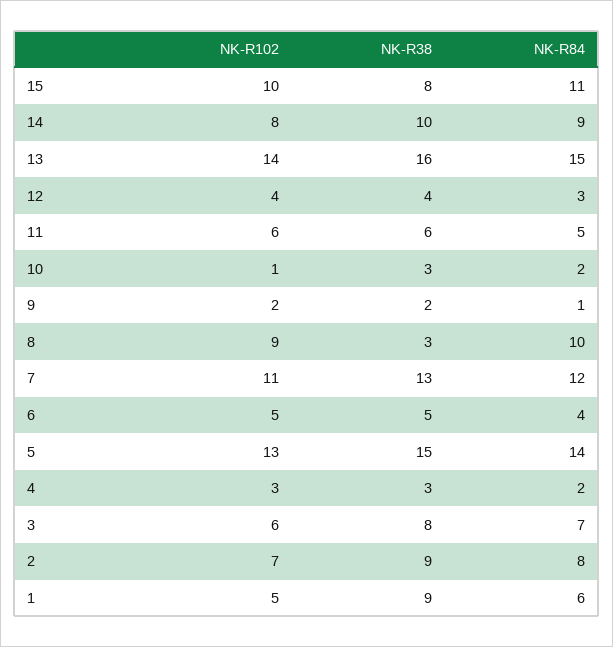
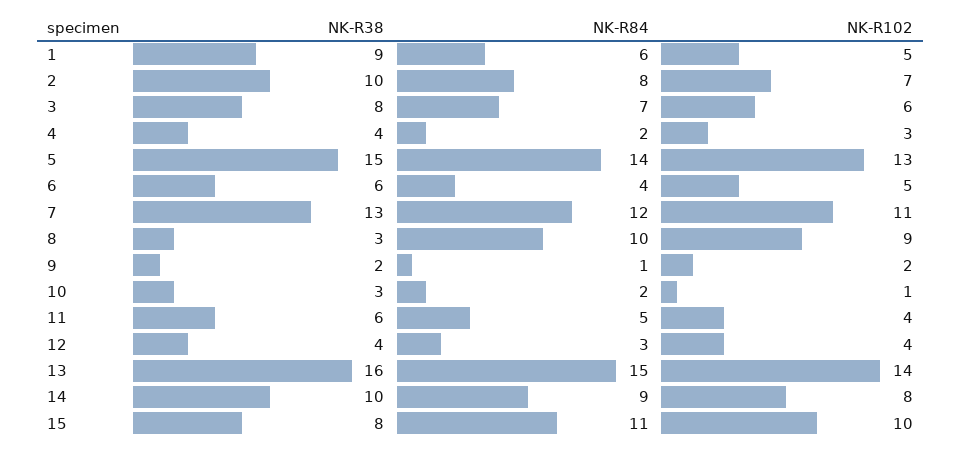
  {
    "NK-R102": {
      "15": 10,
      "14": 8,
      "13": 14,
      "12": 4,
-     "11": 6,
+     "11": 4,
      "10": 1,
      "9": 2,
      "8": 9,
      "7": 11,
      "6": 5,
      "5": 13,
      "4": 3,
      "3": 6,
      "2": 7,
      "1": 5
    },
    "NK-R38": {
      "15": 8,
      "14": 10,
      "13": 16,
      "12": 4,
      "11": 6,
      "10": 3,
      "9": 2,
      "8": 3,
      "7": 13,
-     "6": 5,
+     "6": 6,
      "5": 15,
-     "4": 3,
+     "4": 4,
      "3": 8,
-     "2": 9,
+     "2": 10,
      "1": 9
    },
    "NK-R84": {
      "15": 11,
      "14": 9,
      "13": 15,
      "12": 3,
      "11": 5,
      "10": 2,
      "9": 1,
      "8": 10,
      "7": 12,
      "6": 4,
      "5": 14,
      "4": 2,
      "3": 7,
      "2": 8,
      "1": 6
    }
  }

